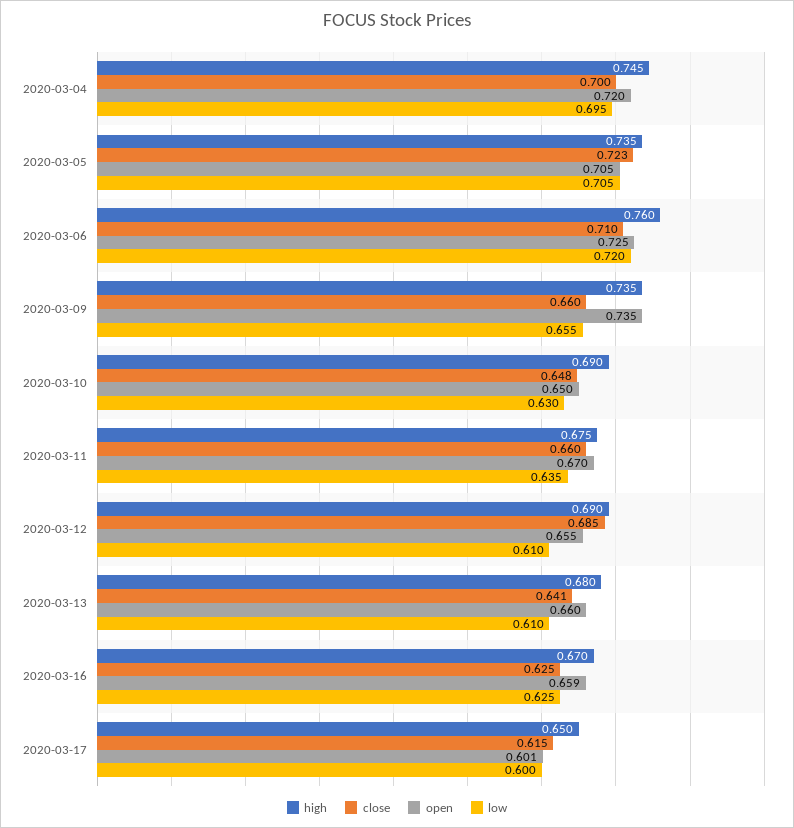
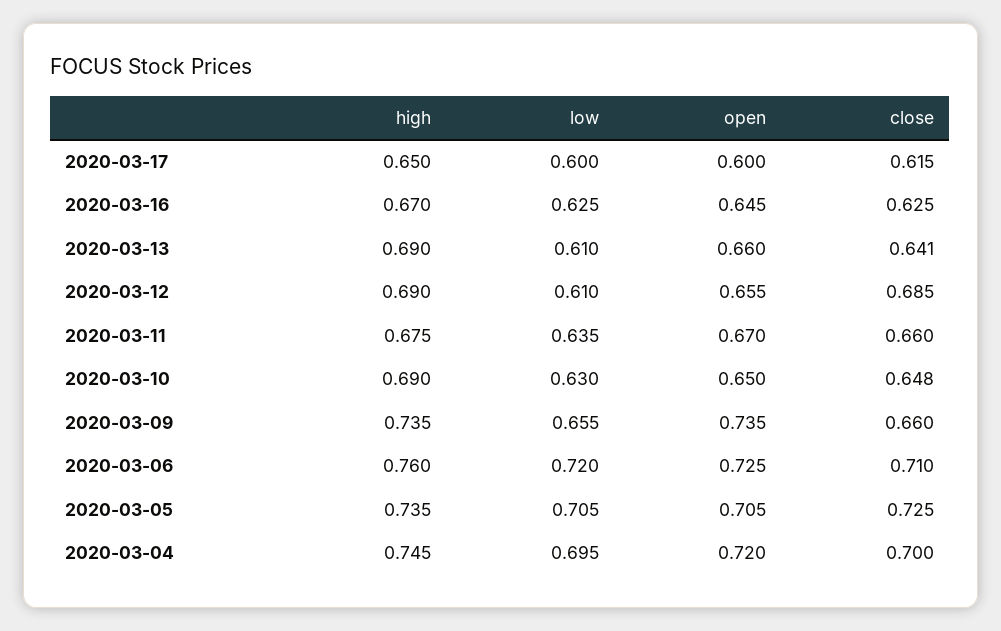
  {
    "high": {
      "2020-03-04": 0.745,
      "2020-03-05": 0.735,
      "2020-03-06": 0.76,
      "2020-03-09": 0.735,
      "2020-03-10": 0.69,
      "2020-03-11": 0.675,
      "2020-03-12": 0.69,
-     "2020-03-13": 0.68,
+     "2020-03-13": 0.69,
      "2020-03-16": 0.67,
      "2020-03-17": 0.65
    },
    "close": {
      "2020-03-04": 0.7,
-     "2020-03-05": 0.723,
+     "2020-03-05": 0.725,
      "2020-03-06": 0.71,
      "2020-03-09": 0.66,
      "2020-03-10": 0.648,
      "2020-03-11": 0.66,
      "2020-03-12": 0.685,
      "2020-03-13": 0.641,
      "2020-03-16": 0.625,
      "2020-03-17": 0.615
    },
    "open": {
      "2020-03-04": 0.72,
      "2020-03-05": 0.705,
      "2020-03-06": 0.725,
      "2020-03-09": 0.735,
      "2020-03-10": 0.65,
      "2020-03-11": 0.67,
      "2020-03-12": 0.655,
      "2020-03-13": 0.66,
-     "2020-03-16": 0.659,
+     "2020-03-16": 0.645,
-     "2020-03-17": 0.601
+     "2020-03-17": 0.6
    },
    "low": {
      "2020-03-04": 0.695,
      "2020-03-05": 0.705,
      "2020-03-06": 0.72,
      "2020-03-09": 0.655,
      "2020-03-10": 0.63,
      "2020-03-11": 0.635,
      "2020-03-12": 0.61,
      "2020-03-13": 0.61,
      "2020-03-16": 0.625,
      "2020-03-17": 0.6
    }
  }

